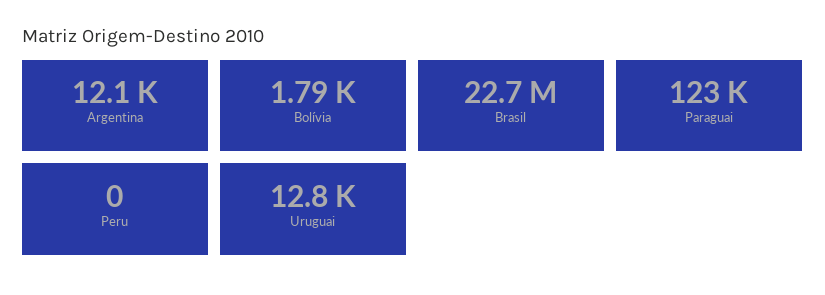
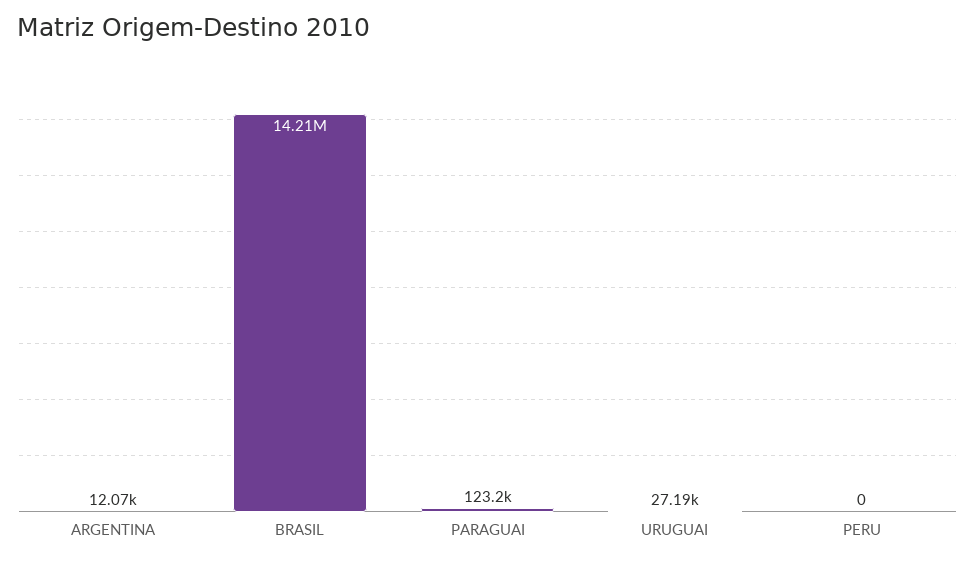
  {
    "Argentina": 12070,
-   "Bolívia": 1790,
-   "Brasil": 22700000,
+   "Brasil": 14210000,
    "Paraguai": 123200,
    "Peru": 0,
-   "Uruguai": 12800
+   "Uruguai": 27190
  }

